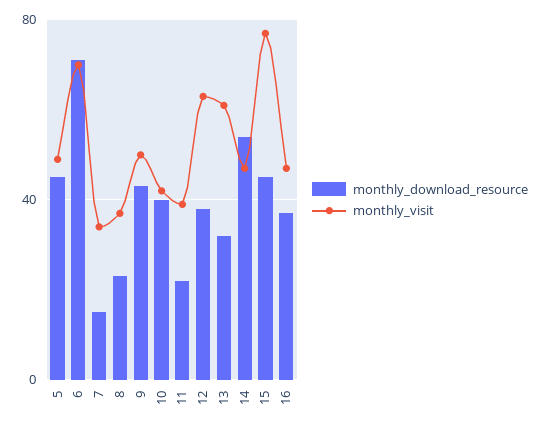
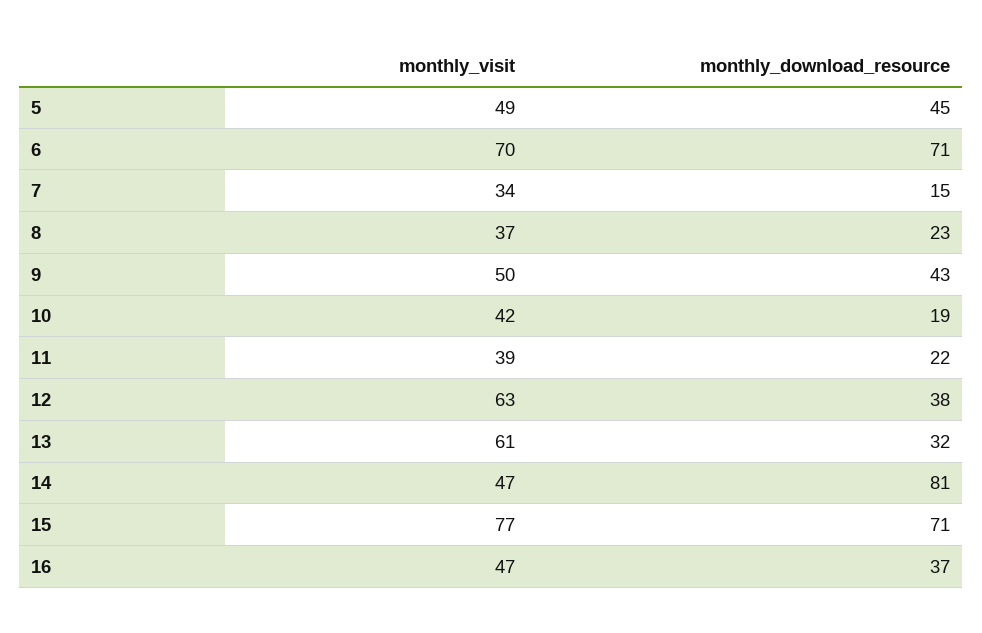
  {
    "monthly_download_resource": {
      "5": 45,
      "6": 71,
      "7": 15,
      "8": 23,
      "9": 43,
-     "10": 40,
+     "10": 19,
      "11": 22,
      "12": 38,
      "13": 32,
-     "14": 55,
+     "14": 81,
-     "15": 45,
+     "15": 71,
      "16": 37
    },
    "monthly_visit": {
      "5": 49,
      "6": 70,
      "7": 34,
      "8": 37,
      "9": 50,
      "10": 42,
      "11": 39,
      "12": 63,
      "13": 61,
      "14": 47,
      "15": 77,
      "16": 47
    }
  }

